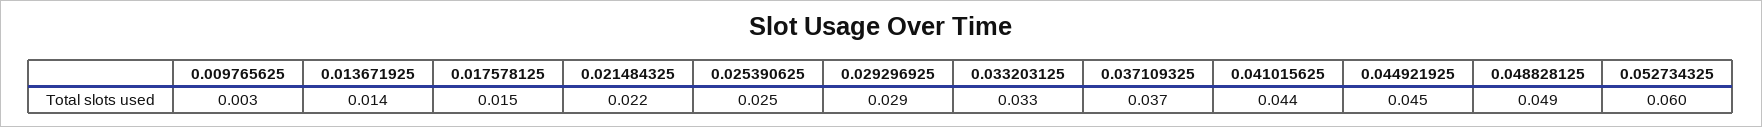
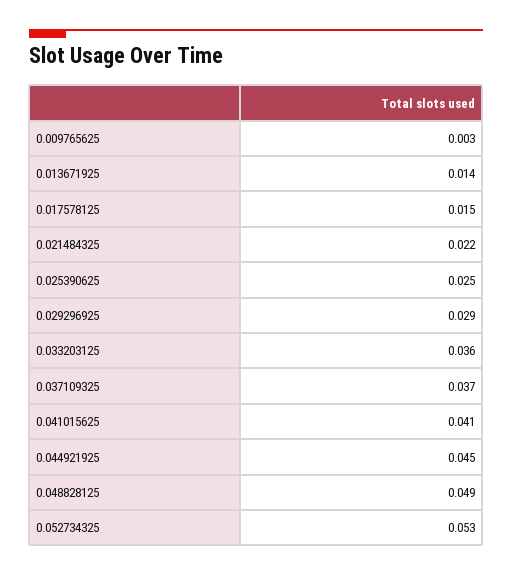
  {
    "0.009765625": 0.003,
    "0.013671925": 0.014,
    "0.017578125": 0.015,
    "0.021484325": 0.022,
    "0.025390625": 0.025,
    "0.029296925": 0.029,
-   "0.033203125": 0.033,
+   "0.033203125": 0.036,
    "0.037109325": 0.037,
-   "0.041015625": 0.044,
+   "0.041015625": 0.041,
    "0.044921925": 0.045,
    "0.048828125": 0.049,
-   "0.052734325": 0.06
+   "0.052734325": 0.053
  }

